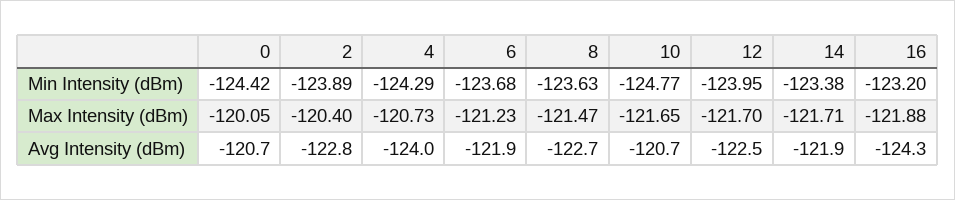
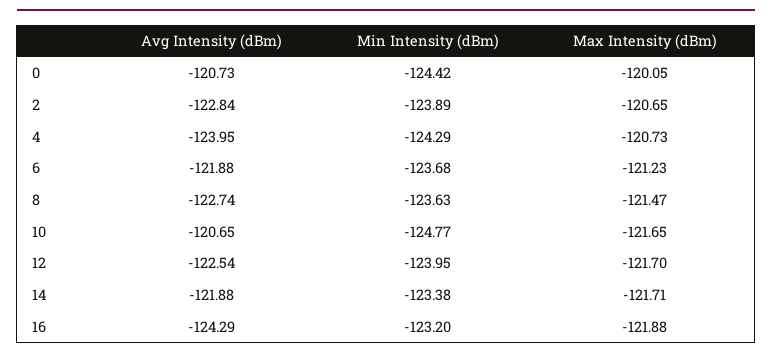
  {
    "0": {
      "Min Intensity (dBm)": -124.42,
      "Max Intensity (dBm)": -120.05,
      "Avg Intensity (dBm)": -120.73
    },
    "2": {
      "Min Intensity (dBm)": -123.89,
-     "Max Intensity (dBm)": -120.4,
+     "Max Intensity (dBm)": -120.65,
      "Avg Intensity (dBm)": -122.84
    },
    "4": {
      "Min Intensity (dBm)": -124.29,
      "Max Intensity (dBm)": -120.73,
      "Avg Intensity (dBm)": -123.95
    },
    "6": {
      "Min Intensity (dBm)": -123.68,
      "Max Intensity (dBm)": -121.23,
      "Avg Intensity (dBm)": -121.88
    },
    "8": {
      "Min Intensity (dBm)": -123.63,
      "Max Intensity (dBm)": -121.47,
      "Avg Intensity (dBm)": -122.74
    },
    "10": {
      "Min Intensity (dBm)": -124.77,
      "Max Intensity (dBm)": -121.65,
      "Avg Intensity (dBm)": -120.65
    },
    "12": {
      "Min Intensity (dBm)": -123.95,
      "Max Intensity (dBm)": -121.7,
      "Avg Intensity (dBm)": -122.54
    },
    "14": {
      "Min Intensity (dBm)": -123.38,
      "Max Intensity (dBm)": -121.71,
      "Avg Intensity (dBm)": -121.88
    },
    "16": {
      "Min Intensity (dBm)": -123.2,
      "Max Intensity (dBm)": -121.88,
      "Avg Intensity (dBm)": -124.29
    }
  }

